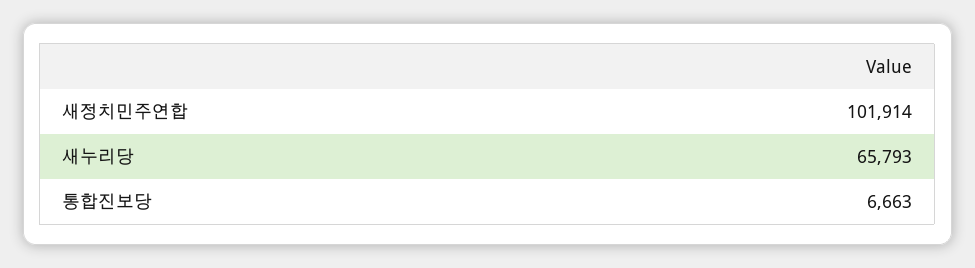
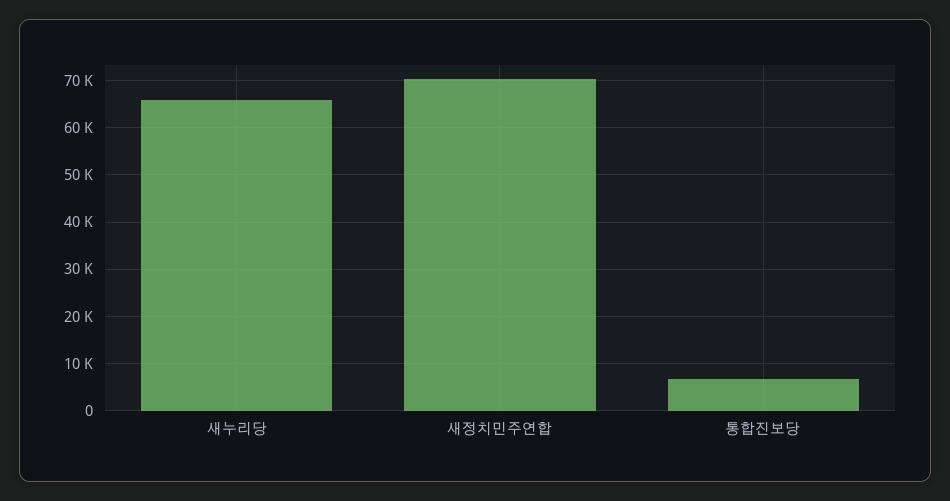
  {
-   "새정치민주연합": 101914,
+   "새정치민주연합": 70000,
    "새누리당": 65793,
    "통합진보당": 6663
  }

